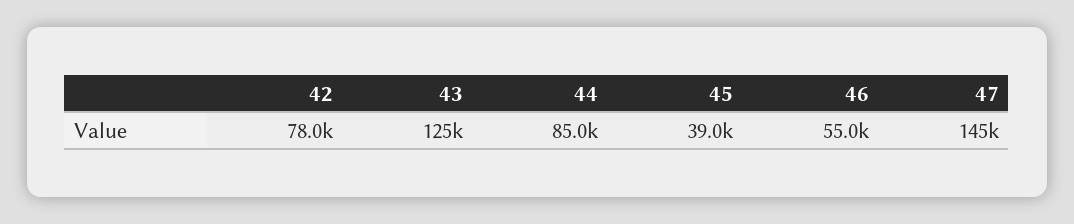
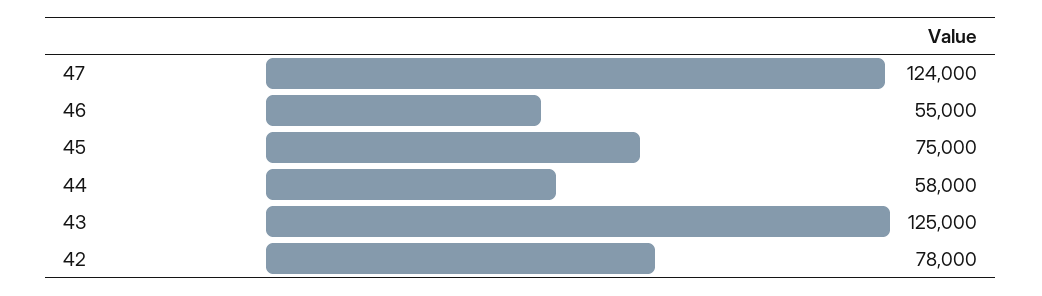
  {
    "42": 78000,
    "43": 125000,
-   "44": 85000,
+   "44": 58000,
-   "45": 39000,
+   "45": 75000,
    "46": 55000,
-   "47": 145000
+   "47": 124000
  }

